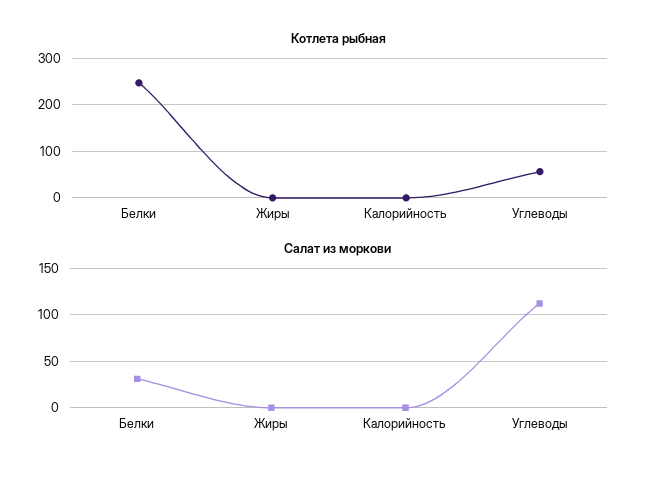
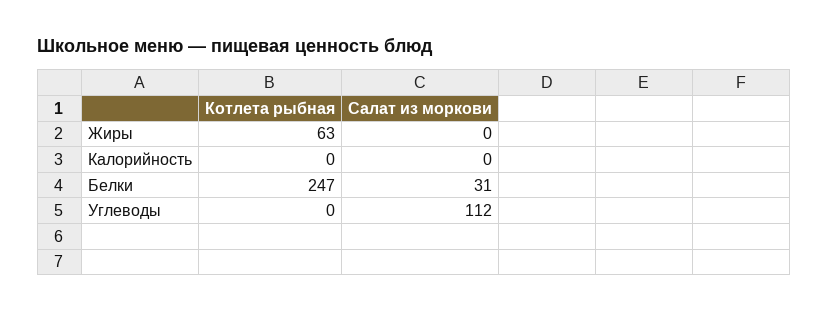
  {
    "Котлета рыбная": {
      "Белки": 247,
-     "Жиры": 0,
+     "Жиры": 63,
      "Калорийность": 0,
-     "Углеводы": 60
+     "Углеводы": 0
    },
    "Салат из моркови": {
      "Белки": 31,
      "Жиры": 0,
      "Калорийность": 0,
      "Углеводы": 112
    }
  }

